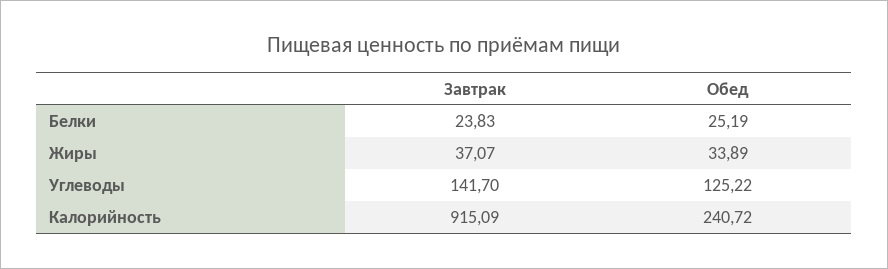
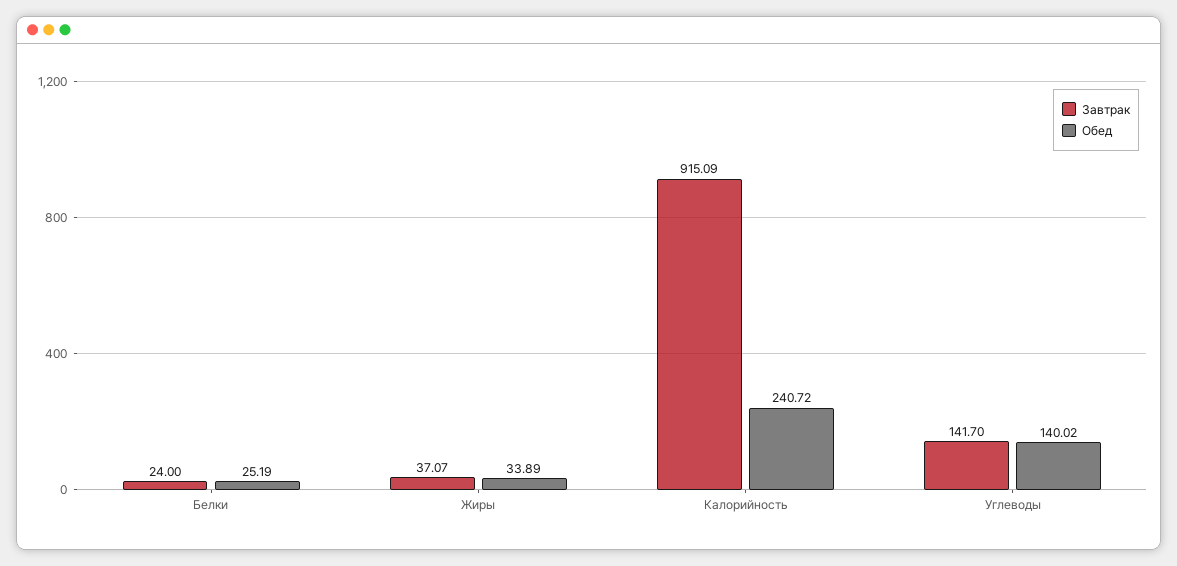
  {
    "Завтрак": {
-     "Белки": 23.83,
+     "Белки": 24,
      "Жиры": 37.07,
      "Углеводы": 141.7,
      "Калорийность": 915.09
    },
    "Обед": {
      "Белки": 25.19,
      "Жиры": 33.89,
-     "Углеводы": 125.22,
+     "Углеводы": 140.02,
      "Калорийность": 240.72
    }
  }

